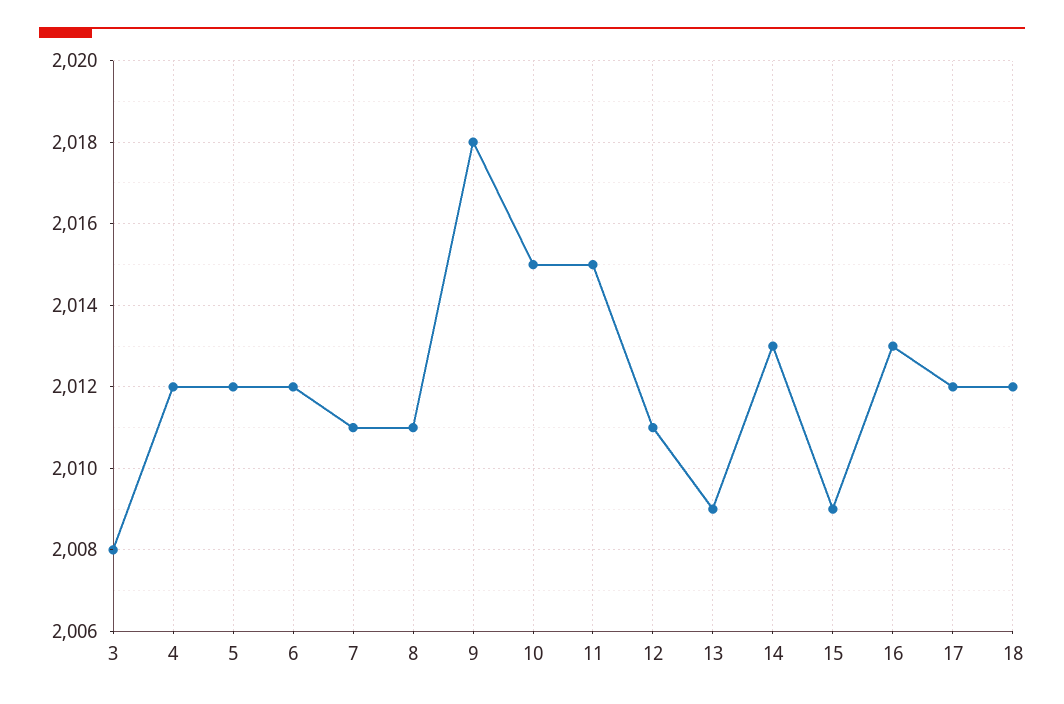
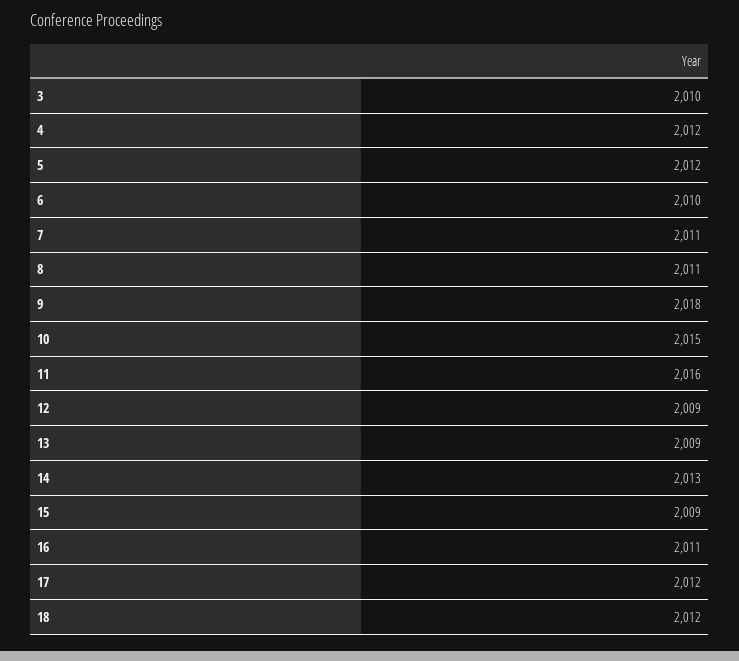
  {
-   "3": 2008,
+   "3": 2010,
    "4": 2012,
    "5": 2012,
-   "6": 2012,
+   "6": 2010,
    "7": 2011,
    "8": 2011,
    "9": 2018,
    "10": 2015,
-   "11": 2015,
+   "11": 2016,
-   "12": 2011,
+   "12": 2009,
    "13": 2009,
    "14": 2013,
    "15": 2009,
-   "16": 2013,
+   "16": 2011,
    "17": 2012,
    "18": 2012
  }

